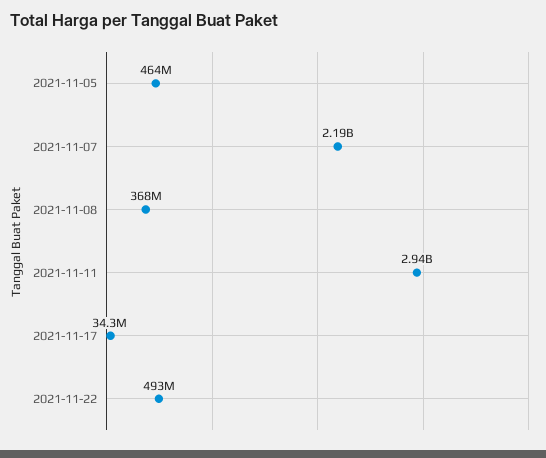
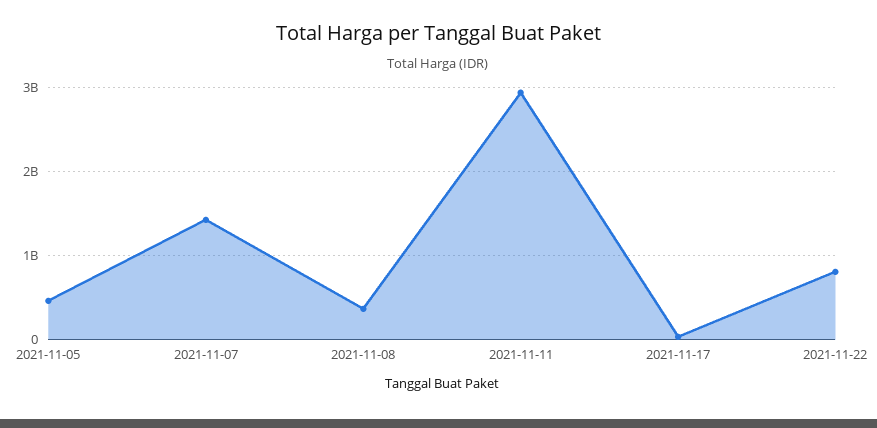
  {
    "2021-11-05": 464000000,
-   "2021-11-07": 2190000000,
+   "2021-11-07": 1400000000,
    "2021-11-08": 368000000,
    "2021-11-11": 2940000000,
    "2021-11-17": 34300000,
-   "2021-11-22": 493000000
+   "2021-11-22": 800000000
  }

